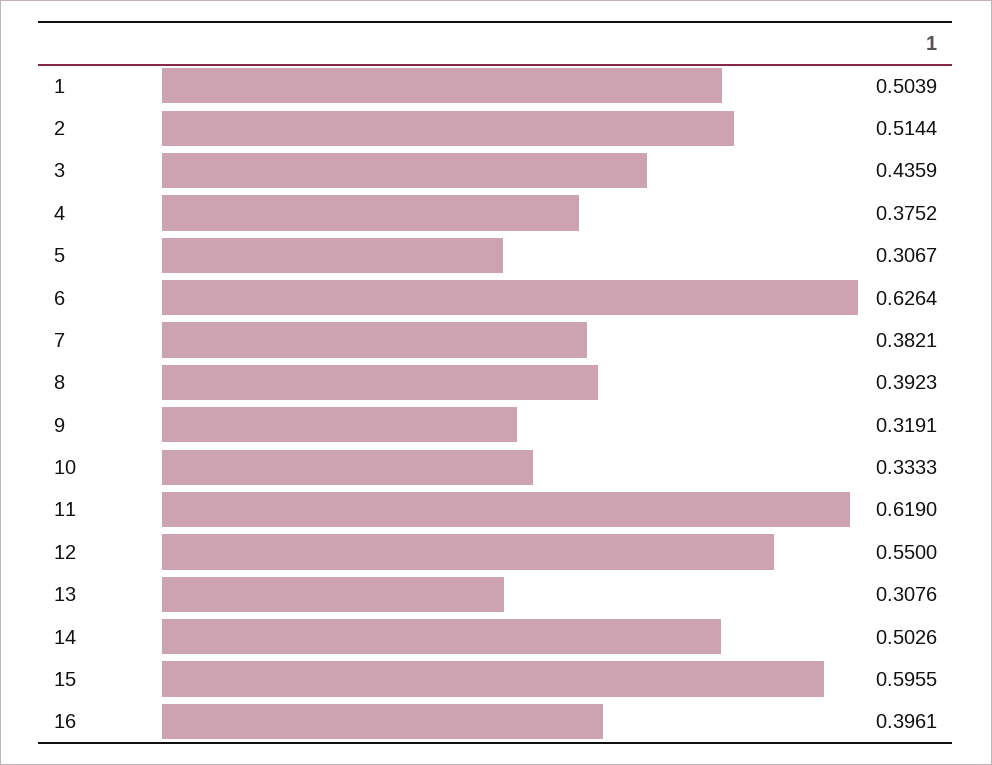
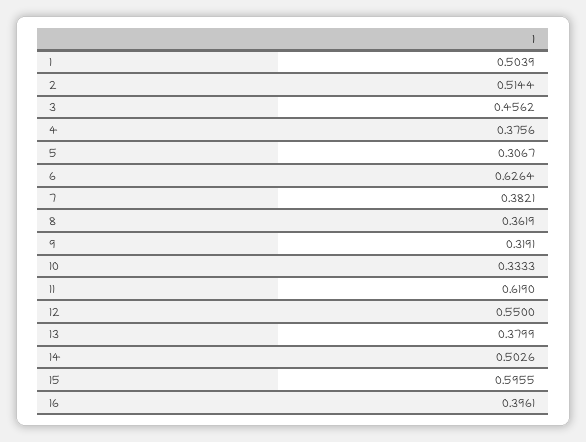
  {
    "1": 0.5039,
    "2": 0.5144,
-   "3": 0.4359,
+   "3": 0.4562,
-   "4": 0.3752,
+   "4": 0.3756,
    "5": 0.3067,
    "6": 0.6264,
    "7": 0.3821,
-   "8": 0.3923,
+   "8": 0.3619,
    "9": 0.3191,
    "10": 0.3333,
    "11": 0.619,
    "12": 0.55,
-   "13": 0.3076,
+   "13": 0.3799,
    "14": 0.5026,
    "15": 0.5955,
    "16": 0.3961
  }

